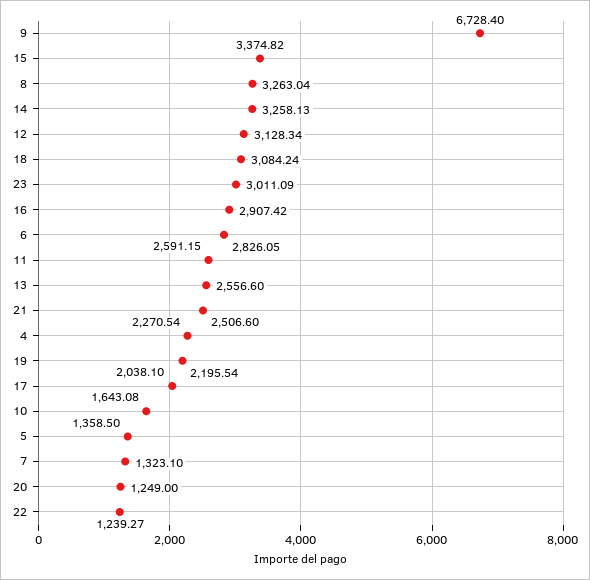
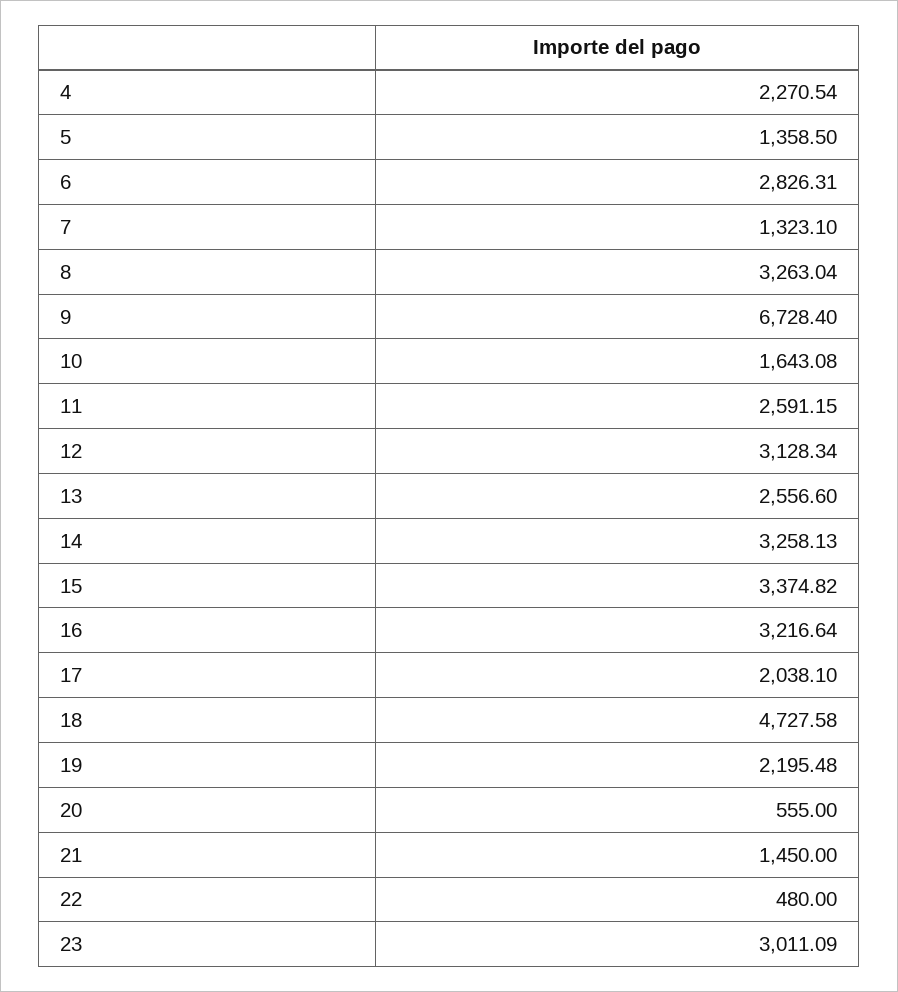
  {
    "9": 6728.4,
    "15": 3374.82,
    "8": 3263.04,
    "14": 3258.13,
    "12": 3128.34,
-   "18": 3084.24,
+   "18": 4727.58,
    "23": 3011.09,
-   "16": 2907.42,
+   "16": 3216.64,
-   "6": 2826.05,
+   "6": 2826.31,
    "11": 2591.15,
    "13": 2556.6,
-   "21": 2506.6,
+   "21": 1450,
    "4": 2270.54,
-   "19": 2195.54,
+   "19": 2195.48,
    "17": 2038.1,
    "10": 1643.08,
    "5": 1358.5,
    "7": 1323.1,
-   "20": 1249,
+   "20": 555,
-   "22": 1239.27
+   "22": 480
  }

